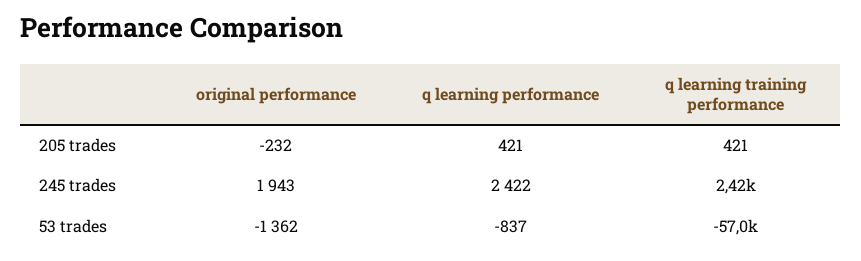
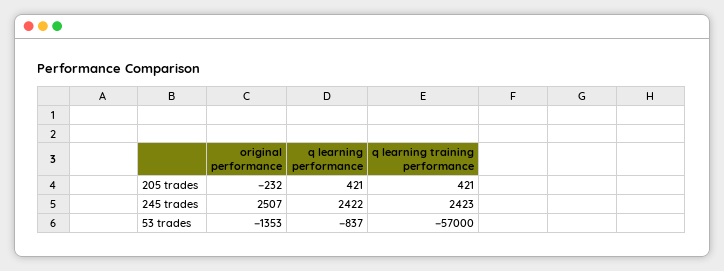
  {
    "original performance": {
      "205 trades": -232,
-     "245 trades": 1943,
+     "245 trades": 2507,
-     "53 trades": -1362
+     "53 trades": -1353
    },
    "q learning performance": {
      "205 trades": 421,
      "245 trades": 2422,
      "53 trades": -837
    },
    "q learning training performance": {
      "205 trades": 421,
      "245 trades": 2423,
      "53 trades": -57000
    }
  }

